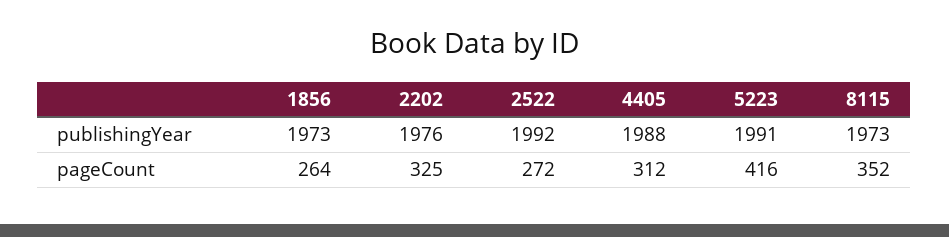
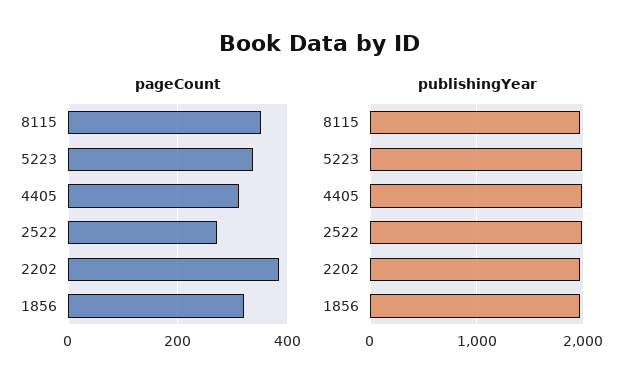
  {
    "publishingYear": {
      "1856": 1973,
      "2202": 1976,
      "2522": 1992,
      "4405": 1988,
      "5223": 1991,
      "8115": 1973
    },
    "pageCount": {
-     "1856": 264,
+     "1856": 320,
-     "2202": 325,
+     "2202": 380,
      "2522": 272,
      "4405": 312,
-     "5223": 416,
+     "5223": 340,
      "8115": 352
    }
  }

